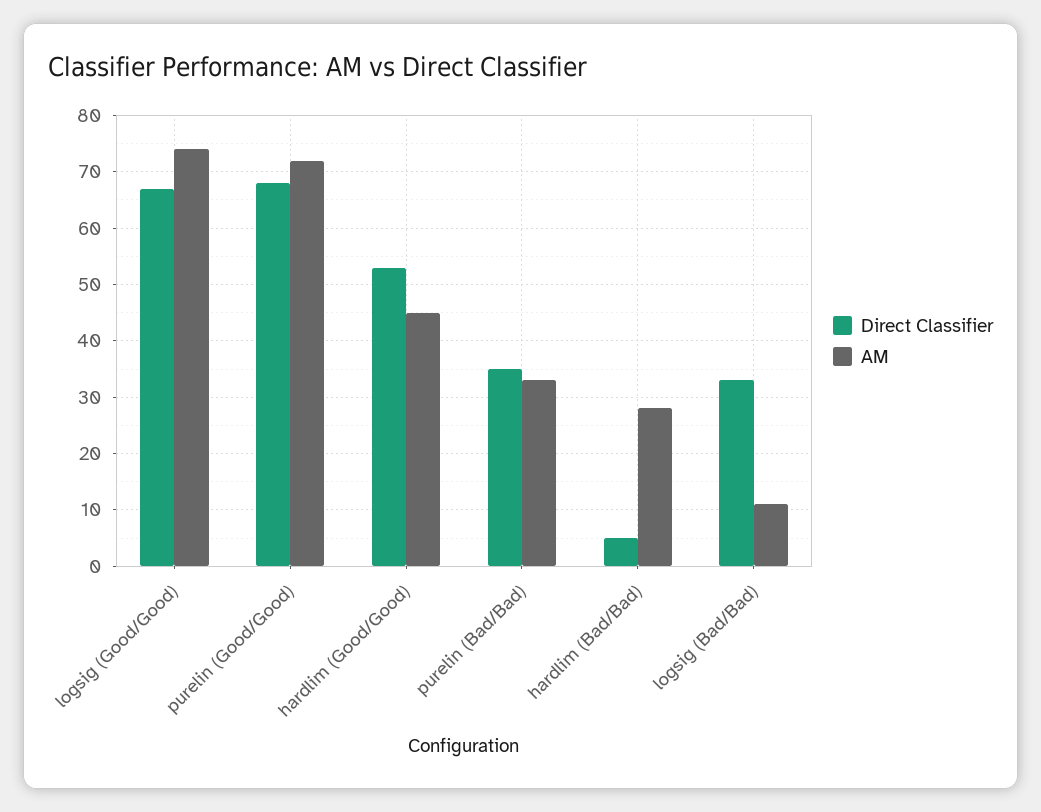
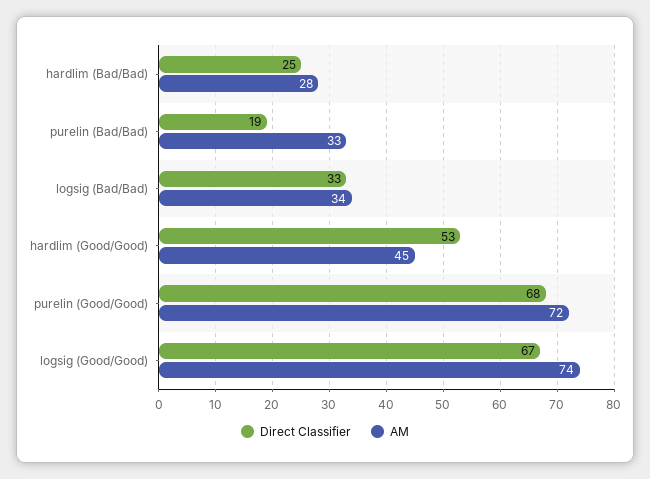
  {
    "Direct Classifier": {
      "logsig (Good/Good)": 67,
      "purelin (Good/Good)": 68,
      "hardlim (Good/Good)": 53,
-     "purelin (Bad/Bad)": 35,
+     "purelin (Bad/Bad)": 19,
-     "hardlim (Bad/Bad)": 5,
+     "hardlim (Bad/Bad)": 25,
      "logsig (Bad/Bad)": 33
    },
    "AM": {
      "logsig (Good/Good)": 74,
      "purelin (Good/Good)": 72,
      "hardlim (Good/Good)": 45,
      "purelin (Bad/Bad)": 33,
      "hardlim (Bad/Bad)": 28,
-     "logsig (Bad/Bad)": 10
+     "logsig (Bad/Bad)": 34
    }
  }

